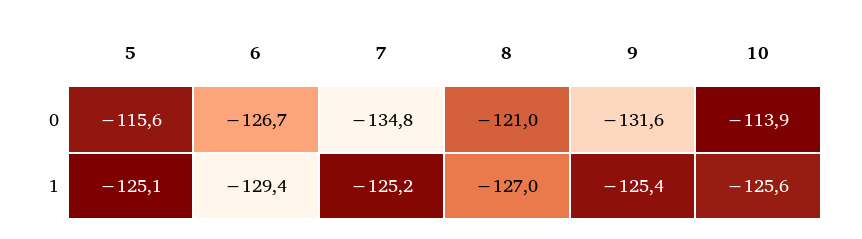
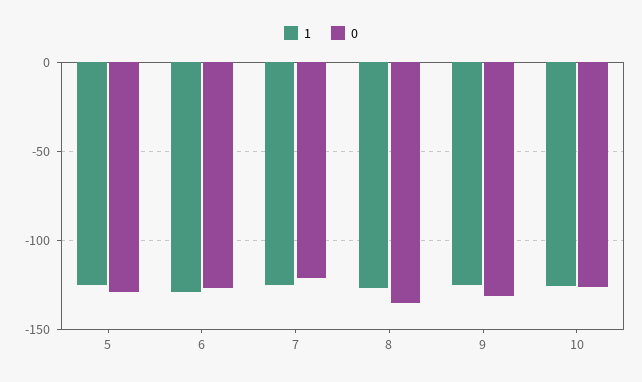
  {
    "0": {
-     "5": -115.6,
+     "5": -130,
      "6": -126.7,
-     "7": -134.8,
+     "7": -120,
-     "8": -121,
+     "8": -135,
      "9": -131.6,
-     "10": -113.9
+     "10": -125
    },
    "1": {
      "5": -125.1,
      "6": -129.4,
      "7": -125.2,
      "8": -127,
      "9": -125.4,
      "10": -125.6
    }
  }

